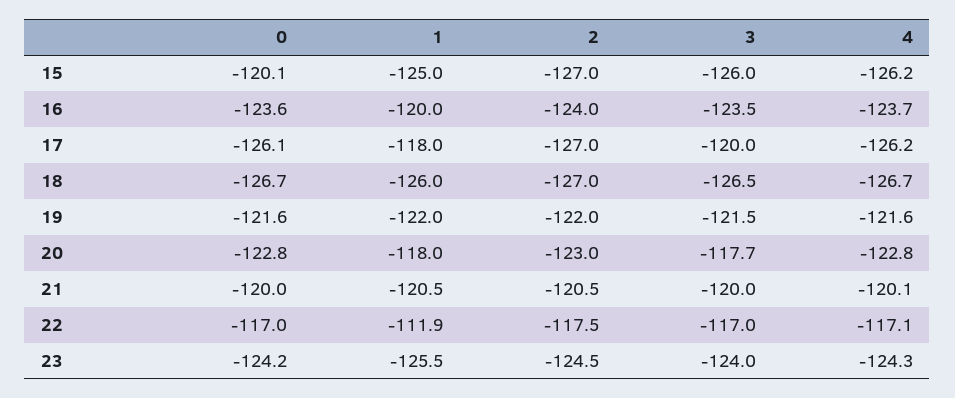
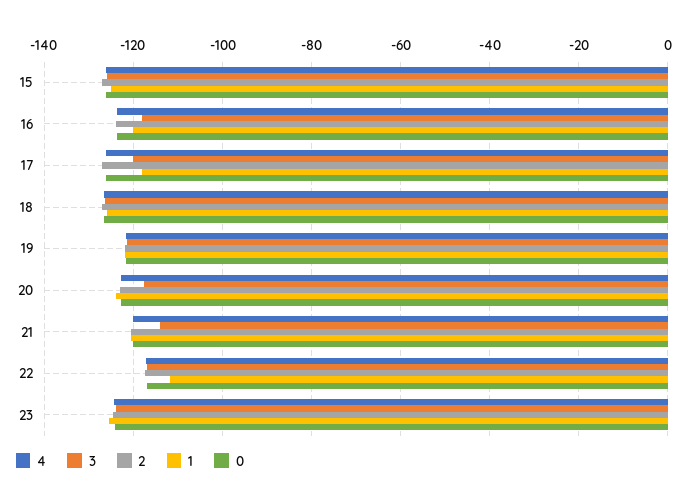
  {
    "0": {
-     "15": -120.1,
+     "15": -126,
      "16": -123.6,
      "17": -126.1,
      "18": -126.7,
      "19": -121.6,
      "20": -122.8,
      "21": -120,
      "22": -117,
      "23": -124.2
    },
    "1": {
      "15": -125,
      "16": -120,
      "17": -118,
      "18": -126,
      "19": -122,
-     "20": -118,
+     "20": -124,
      "21": -120.5,
      "22": -111.9,
      "23": -125.5
    },
    "2": {
      "15": -127,
      "16": -124,
      "17": -127,
      "18": -127,
      "19": -122,
      "20": -123,
      "21": -120.5,
      "22": -117.5,
      "23": -124.5
    },
    "3": {
      "15": -126,
-     "16": -123.5,
+     "16": -118,
      "17": -120,
      "18": -126.5,
      "19": -121.5,
      "20": -117.7,
-     "21": -120,
+     "21": -114,
      "22": -117,
      "23": -124
    },
    "4": {
      "15": -126.2,
      "16": -123.7,
      "17": -126.2,
      "18": -126.7,
      "19": -121.6,
      "20": -122.8,
      "21": -120.1,
      "22": -117.1,
      "23": -124.3
    }
  }

